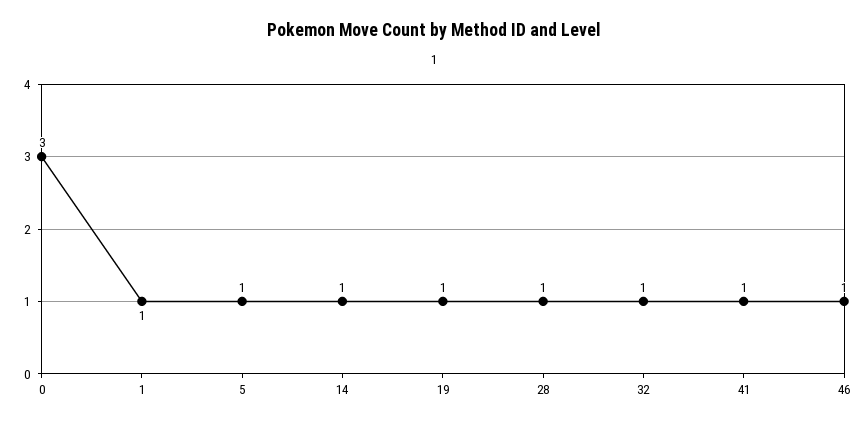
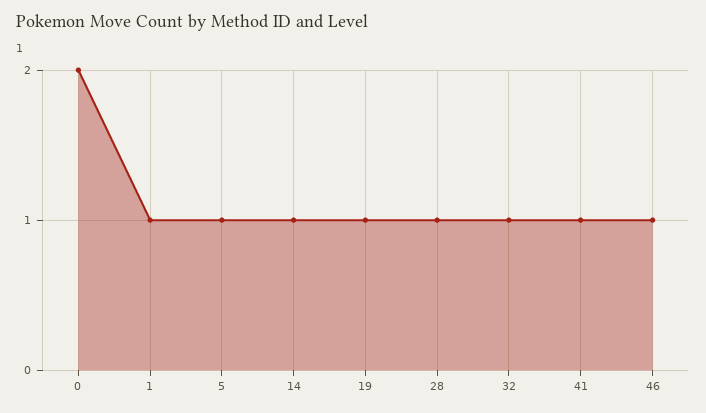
  {
-   "0": 3,
+   "0": 2,
    "1": 1,
    "5": 1,
    "14": 1,
    "19": 1,
    "28": 1,
    "32": 1,
    "41": 1,
    "46": 1
  }

